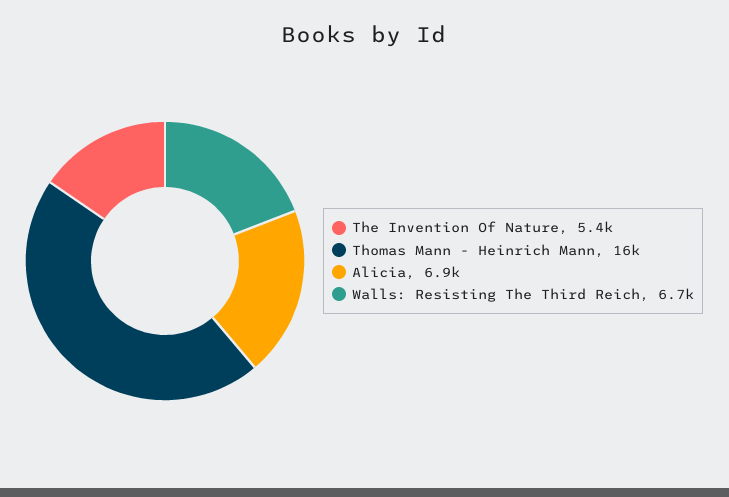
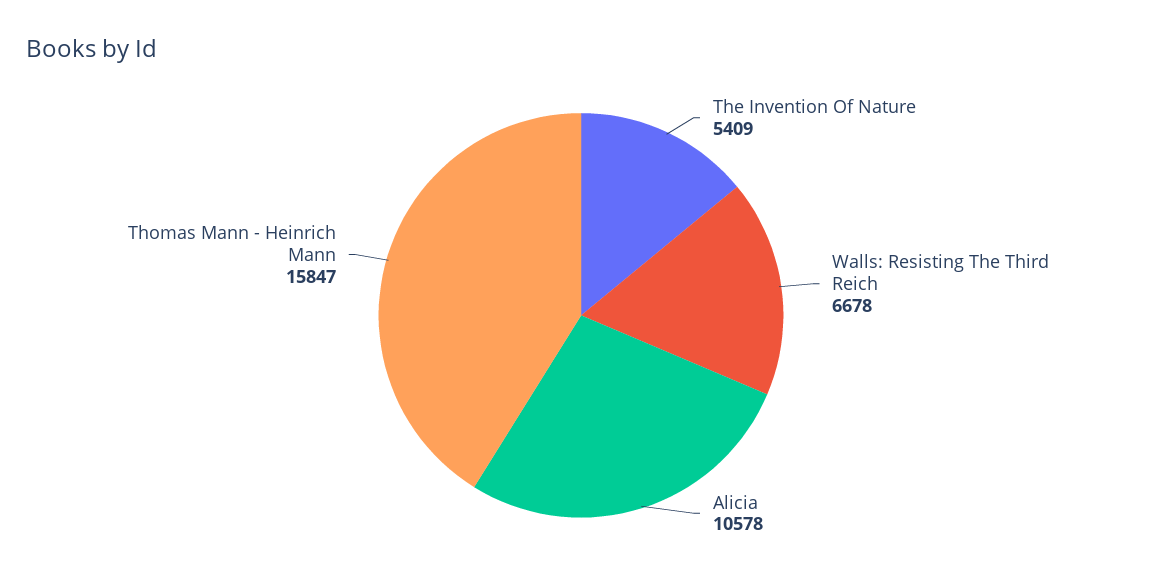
  {
    "The Invention Of Nature": 5409,
    "Thomas Mann - Heinrich Mann": 15847,
-   "Alicia": 6900,
+   "Alicia": 10578,
    "Walls: Resisting The Third Reich": 6678
  }

